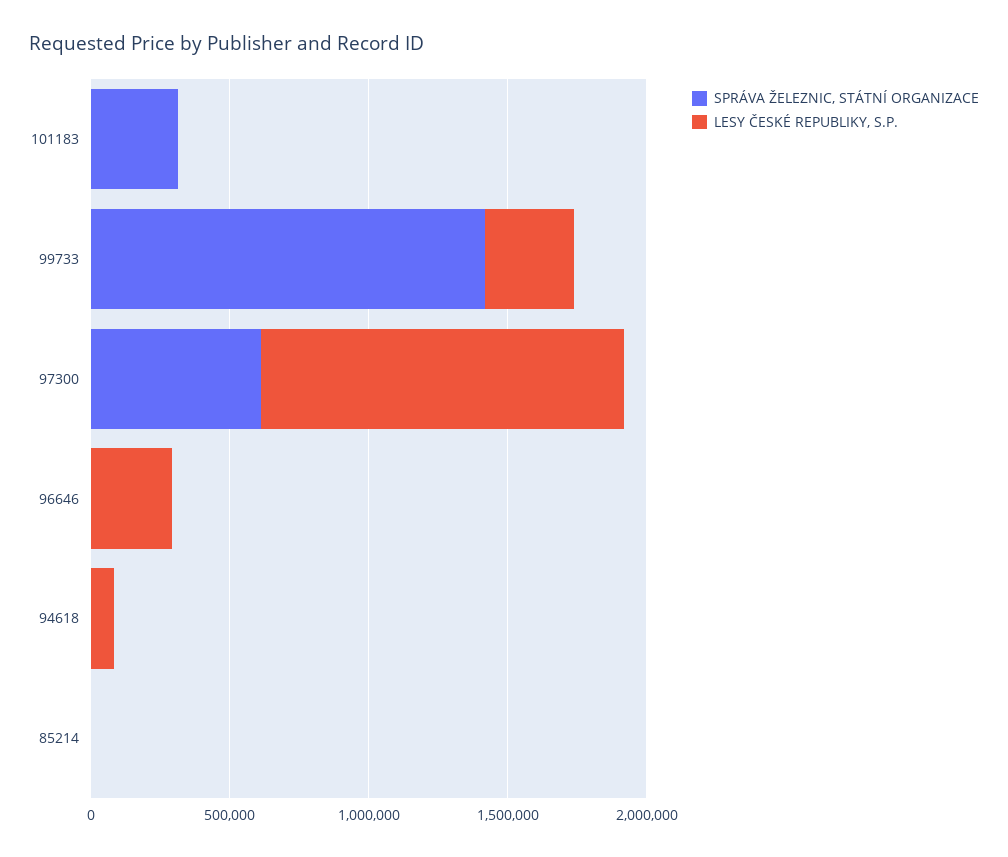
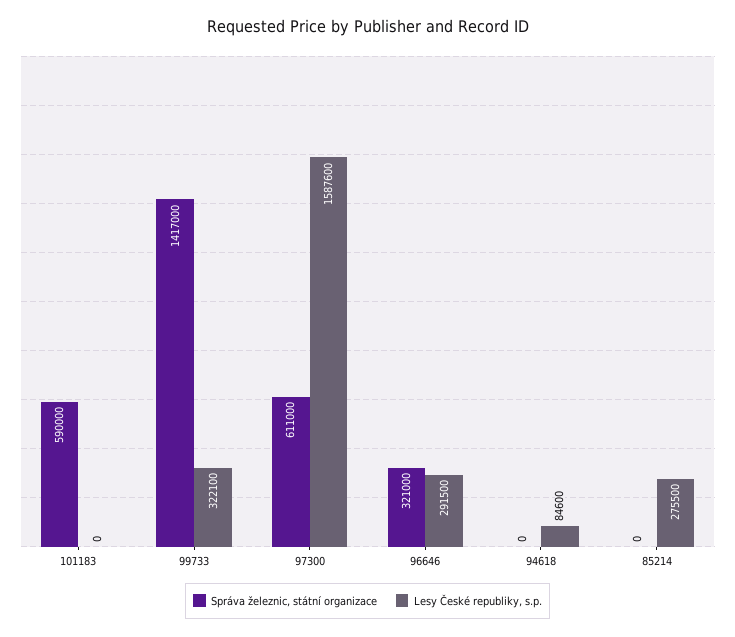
  {
    "SPRÁVA ŽELEZNIC, STÁTNÍ ORGANIZACE": {
-     "101183": 300000,
+     "101183": 590000,
      "99733": 1417000,
      "97300": 611000,
-     "96646": 0,
+     "96646": 321000,
      "94618": 0,
      "85214": 0
    },
    "LESY ČESKÉ REPUBLIKY, S.P.": {
      "101183": 0,
      "99733": 322100,
-     "97300": 1300000,
+     "97300": 1587600,
      "96646": 291500,
      "94618": 84600,
-     "85214": 0
+     "85214": 275500
    }
  }

